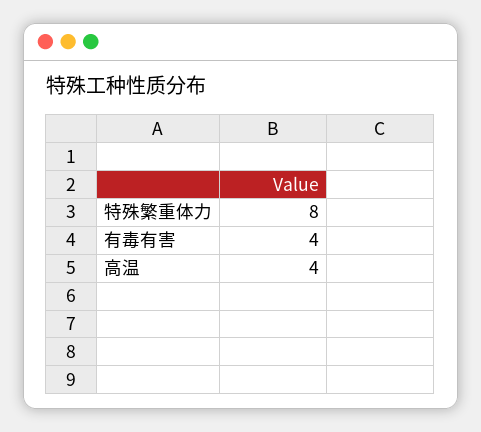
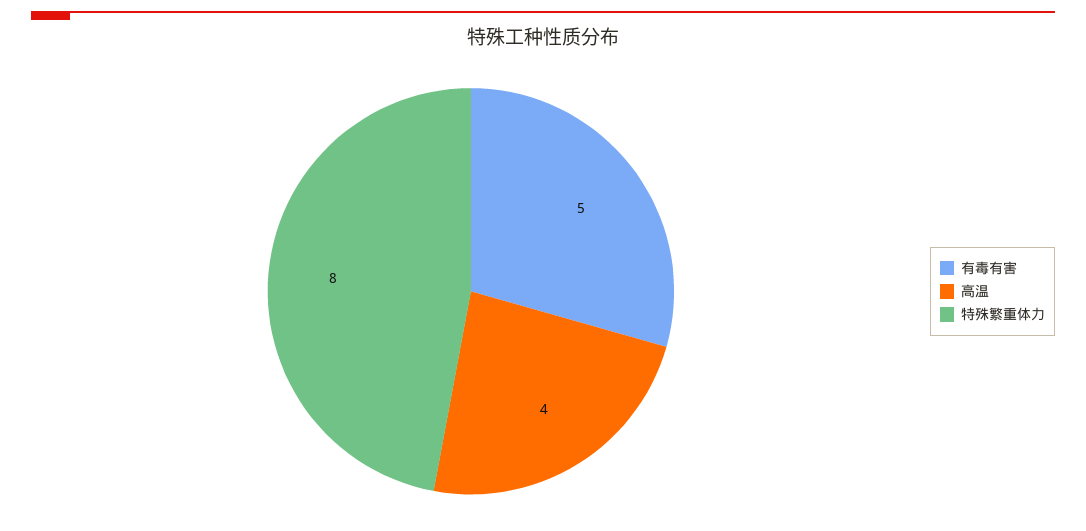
  {
    "特殊繁重体力": 8,
-   "有毒有害": 4,
+   "有毒有害": 5,
    "高温": 4
  }

